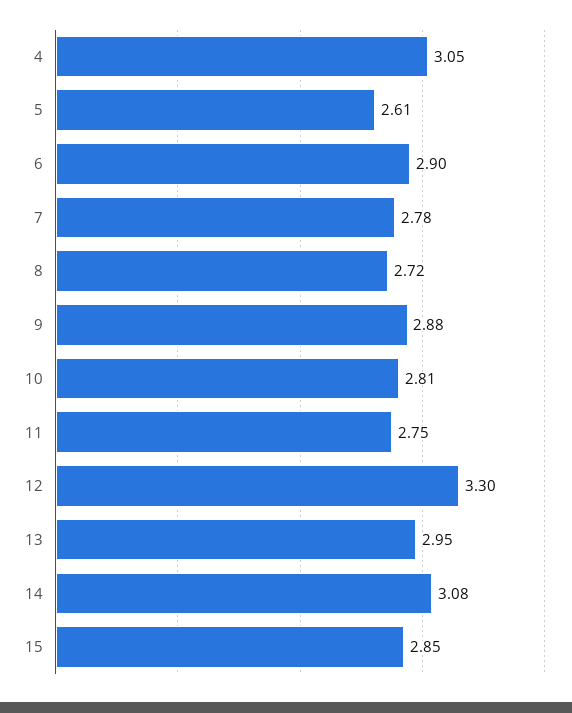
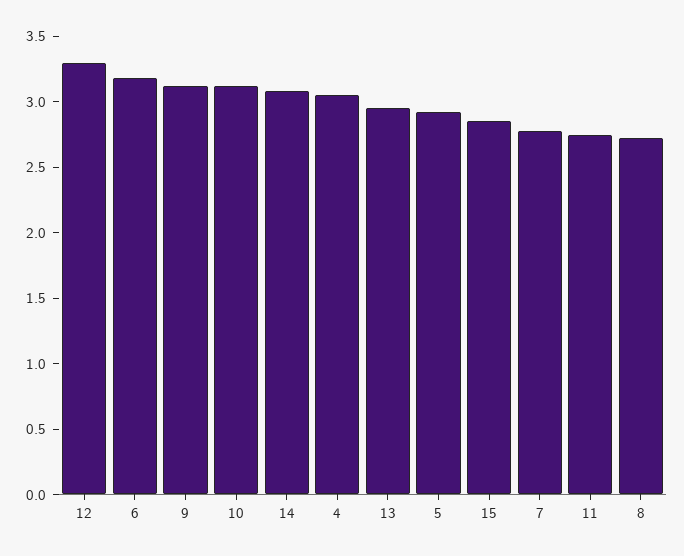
  {
    "4": 3.05,
-   "5": 2.61,
+   "5": 2.9,
-   "6": 2.9,
+   "6": 3.2,
    "7": 2.78,
    "8": 2.72,
-   "9": 2.88,
+   "9": 3.1,
-   "10": 2.81,
+   "10": 3.1,
    "11": 2.75,
    "12": 3.3,
    "13": 2.95,
    "14": 3.08,
    "15": 2.85
  }

